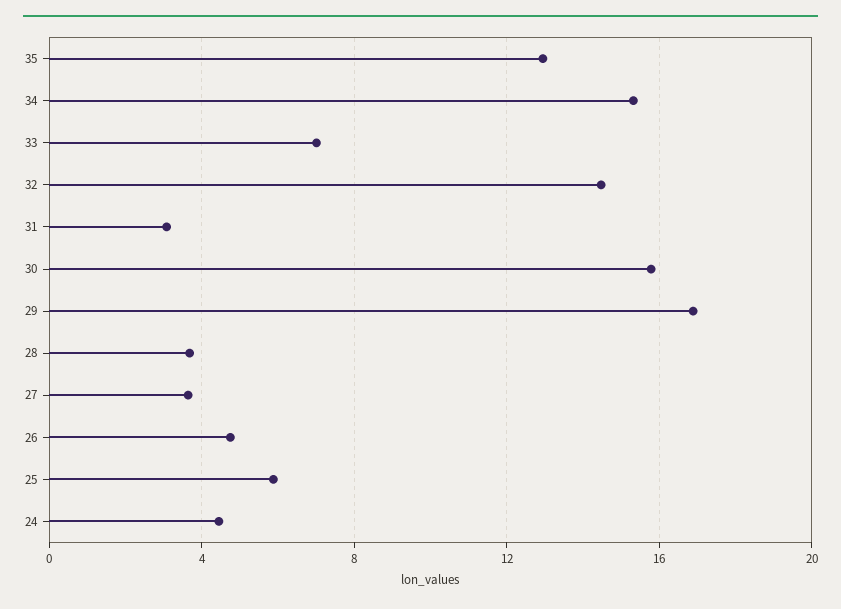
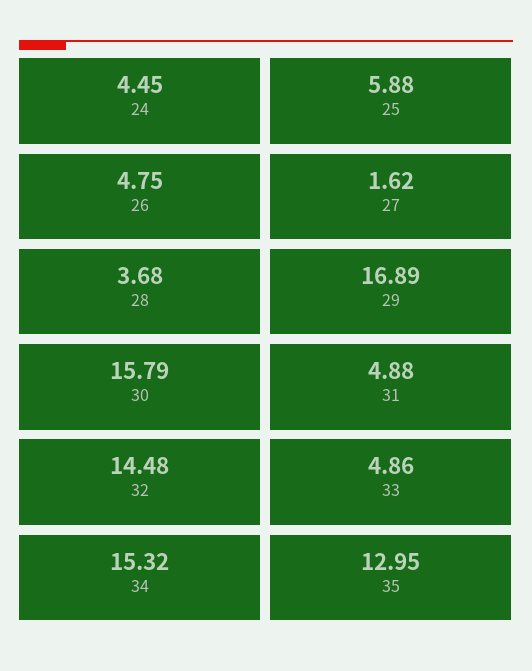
  {
    "35": 12.95,
    "34": 15.32,
-   "33": 7,
+   "33": 4.86,
    "32": 14.48,
-   "31": 3,
+   "31": 4.88,
    "30": 15.79,
    "29": 16.89,
    "28": 3.68,
-   "27": 3.5,
+   "27": 1.62,
    "26": 4.75,
    "25": 5.88,
    "24": 4.45
  }

